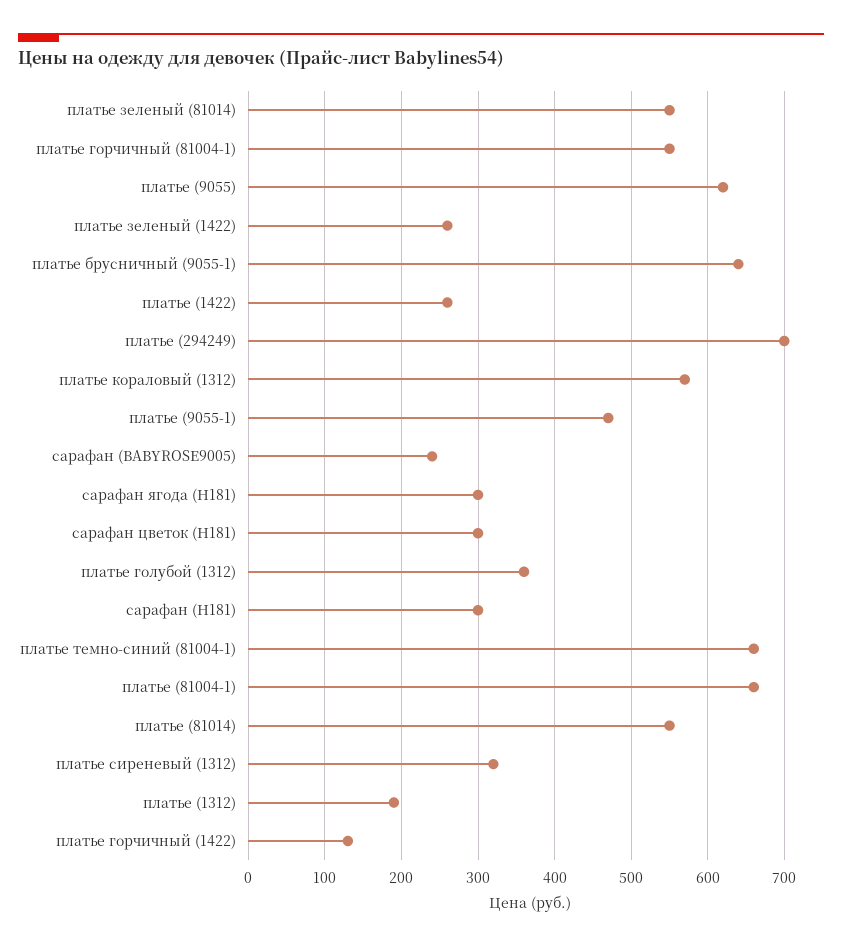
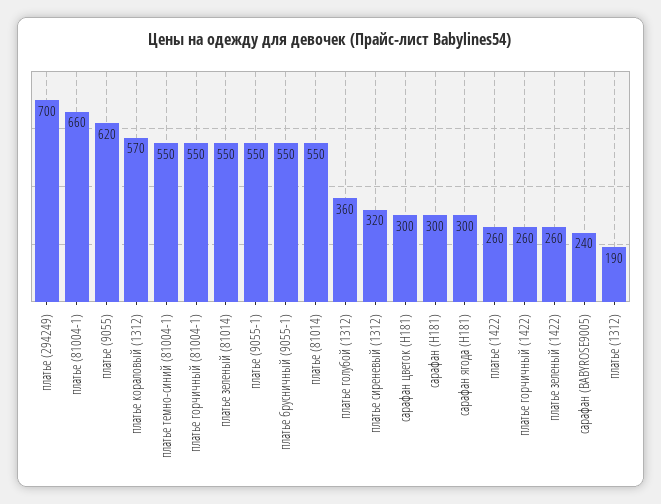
  {
    "платье зеленый (81014)": 550,
    "платье горчичный (81004-1)": 550,
    "платье (9055)": 620,
    "платье зеленый (1422)": 260,
-   "платье брусничный (9055-1)": 640,
+   "платье брусничный (9055-1)": 550,
    "платье (1422)": 260,
    "платье (294249)": 700,
    "платье кораловый (1312)": 570,
-   "платье (9055-1)": 470,
+   "платье (9055-1)": 550,
    "сарафан (BABYROSE9005)": 240,
    "сарафан ягода (H181)": 300,
    "сарафан цветок (H181)": 300,
    "платье голубой (1312)": 360,
    "сарафан (H181)": 300,
-   "платье темно-синий (81004-1)": 660,
+   "платье темно-синий (81004-1)": 550,
    "платье (81004-1)": 660,
    "платье (81014)": 550,
    "платье сиреневый (1312)": 320,
    "платье (1312)": 190,
-   "платье горчичный (1422)": 130
+   "платье горчичный (1422)": 260
  }

